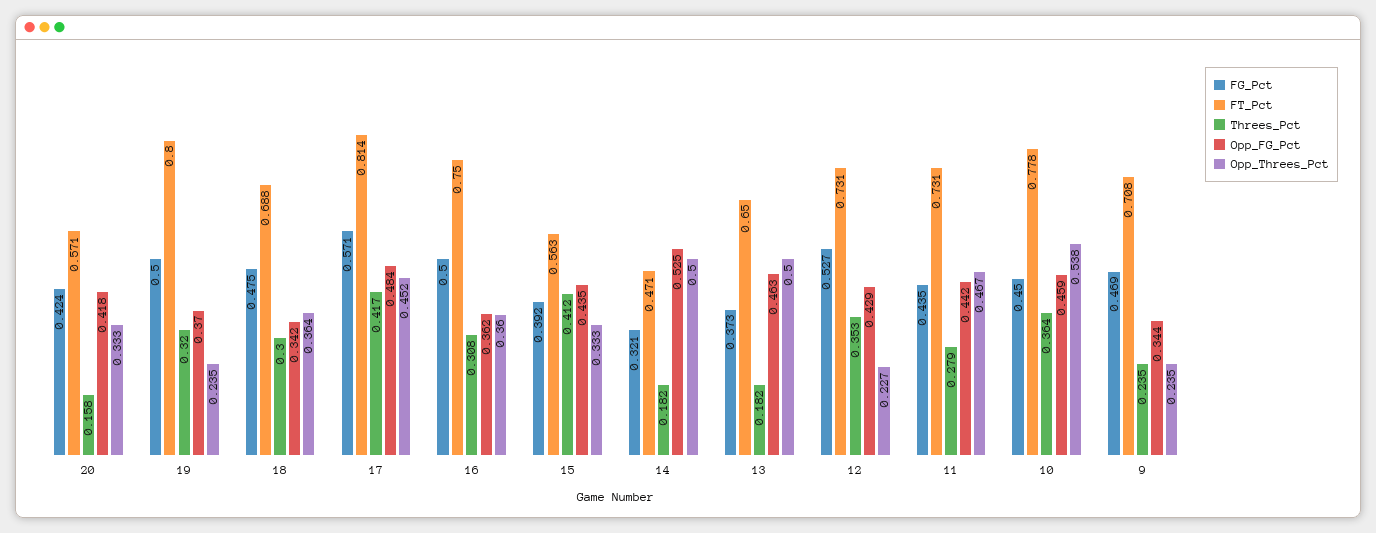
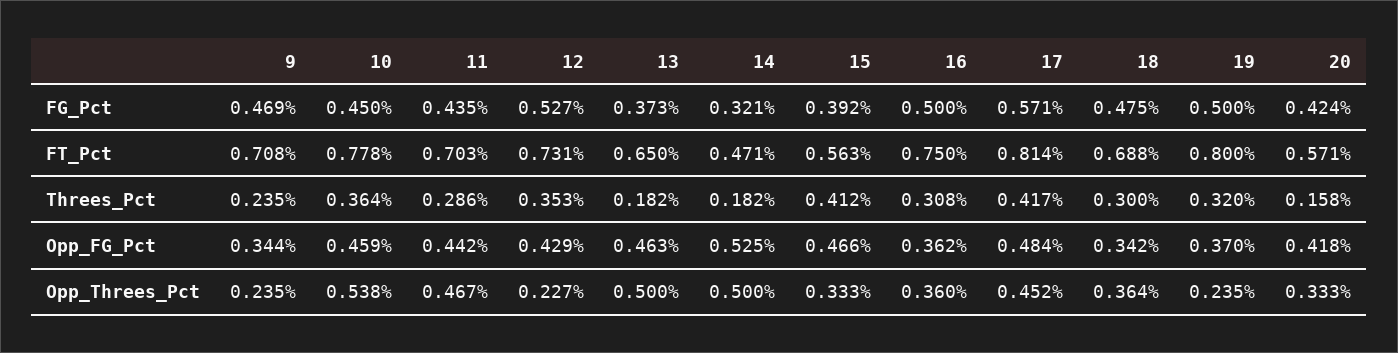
  {
    "FG_Pct": {
      "20": 0.424,
      "19": 0.5,
      "18": 0.475,
      "17": 0.571,
      "16": 0.5,
      "15": 0.392,
      "14": 0.321,
      "13": 0.373,
      "12": 0.527,
      "11": 0.435,
      "10": 0.45,
      "9": 0.469
    },
    "FT_Pct": {
      "20": 0.571,
      "19": 0.8,
      "18": 0.688,
      "17": 0.814,
      "16": 0.75,
      "15": 0.563,
      "14": 0.471,
      "13": 0.65,
      "12": 0.731,
-     "11": 0.731,
+     "11": 0.703,
      "10": 0.778,
      "9": 0.708
    },
    "Threes_Pct": {
      "20": 0.158,
      "19": 0.32,
      "18": 0.3,
      "17": 0.417,
      "16": 0.308,
      "15": 0.412,
      "14": 0.182,
      "13": 0.182,
      "12": 0.353,
-     "11": 0.279,
+     "11": 0.286,
      "10": 0.364,
      "9": 0.235
    },
    "Opp_FG_Pct": {
      "20": 0.418,
      "19": 0.37,
      "18": 0.342,
      "17": 0.484,
      "16": 0.362,
-     "15": 0.435,
+     "15": 0.466,
      "14": 0.525,
      "13": 0.463,
      "12": 0.429,
      "11": 0.442,
      "10": 0.459,
      "9": 0.344
    },
    "Opp_Threes_Pct": {
      "20": 0.333,
      "19": 0.235,
      "18": 0.364,
      "17": 0.452,
      "16": 0.36,
      "15": 0.333,
      "14": 0.5,
      "13": 0.5,
      "12": 0.227,
      "11": 0.467,
      "10": 0.538,
      "9": 0.235
    }
  }

